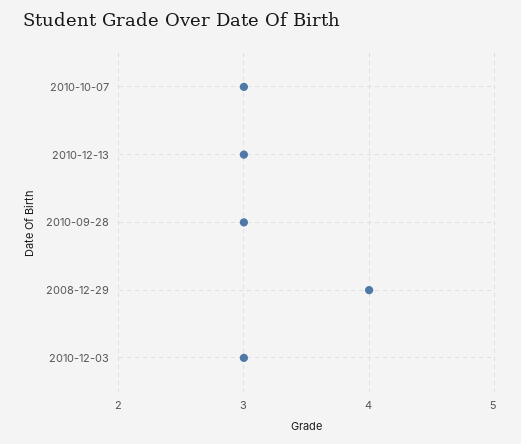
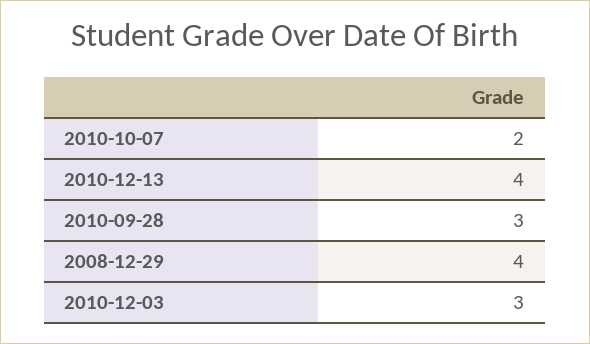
  {
-   "2010-10-07": 3,
+   "2010-10-07": 2,
-   "2010-12-13": 3,
+   "2010-12-13": 4,
    "2010-09-28": 3,
    "2008-12-29": 4,
    "2010-12-03": 3
  }

